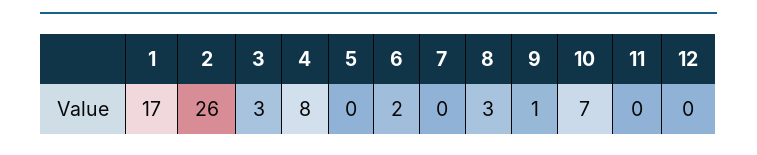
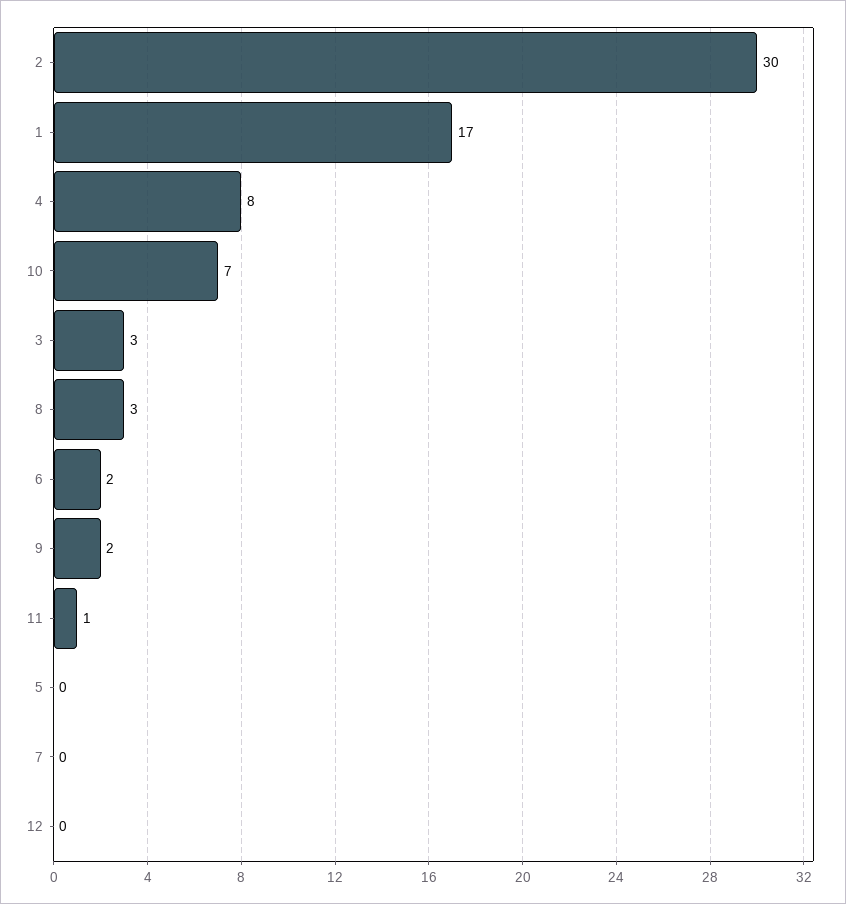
  {
    "1": 17,
-   "2": 26,
+   "2": 30,
    "3": 3,
    "4": 8,
    "5": 0,
    "6": 2,
    "7": 0,
    "8": 3,
-   "9": 1,
+   "9": 2,
    "10": 7,
-   "11": 0,
+   "11": 1,
    "12": 0
  }

